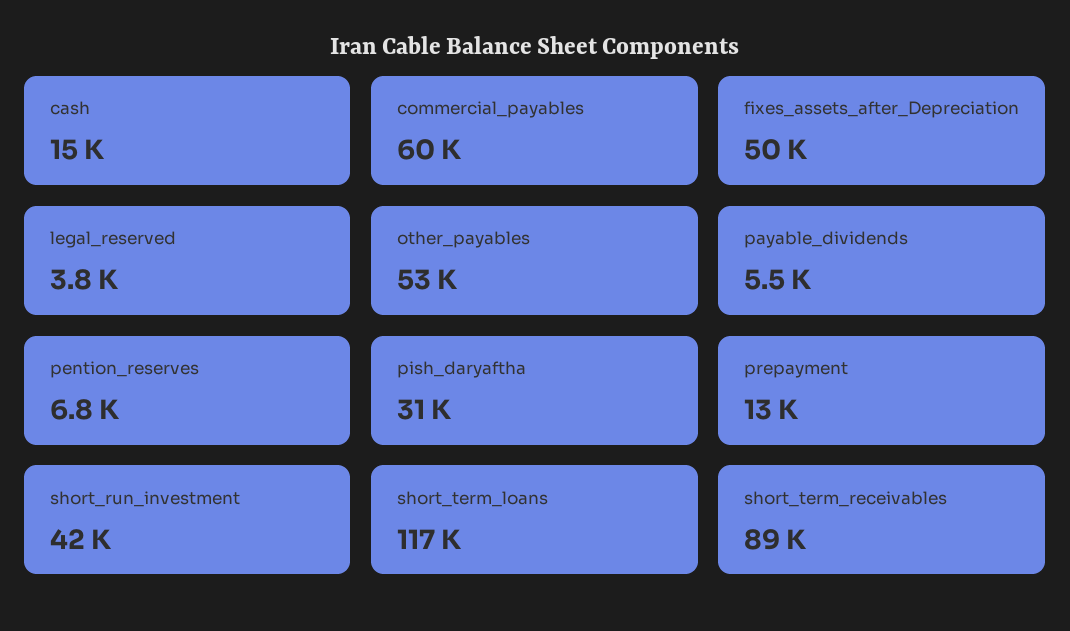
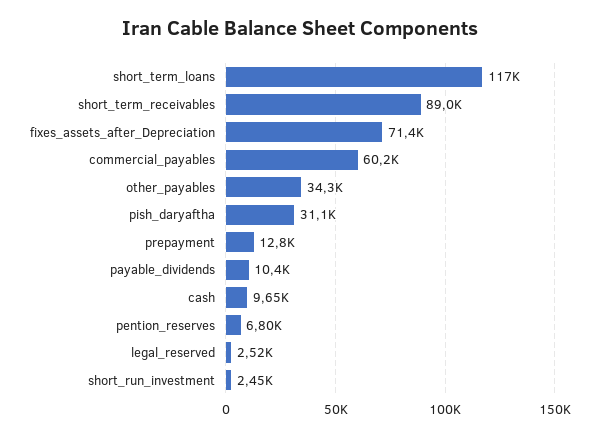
  {
-   "cash": 15000,
+   "cash": 9650,
    "commercial_payables": 60200,
-   "fixes_assets_after_Depreciation": 50000,
+   "fixes_assets_after_Depreciation": 71400,
-   "legal_reserved": 3800,
+   "legal_reserved": 2520,
-   "other_payables": 53000,
+   "other_payables": 34300,
-   "payable_dividends": 5500,
+   "payable_dividends": 10400,
    "pention_reserves": 6800,
    "pish_daryaftha": 31100,
    "prepayment": 12800,
-   "short_run_investment": 42000,
+   "short_run_investment": 2450,
    "short_term_loans": 117000,
    "short_term_receivables": 89000
  }

